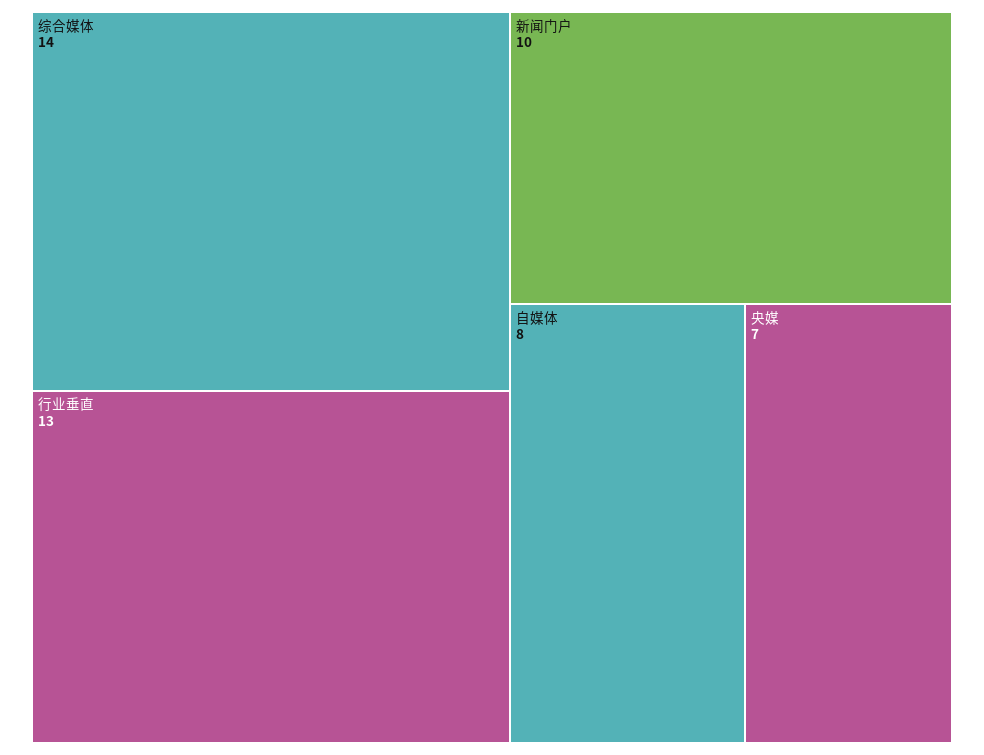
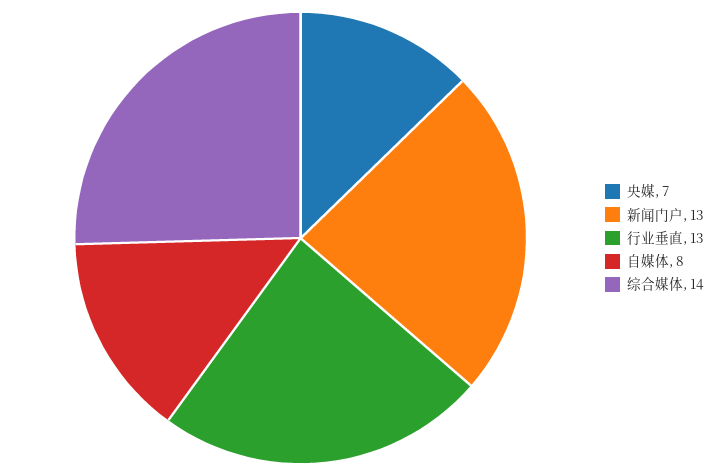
  {
    "综合媒体": 14,
    "行业垂直": 13,
-   "新闻门户": 10,
+   "新闻门户": 13,
    "自媒体": 8,
    "央媒": 7
  }

